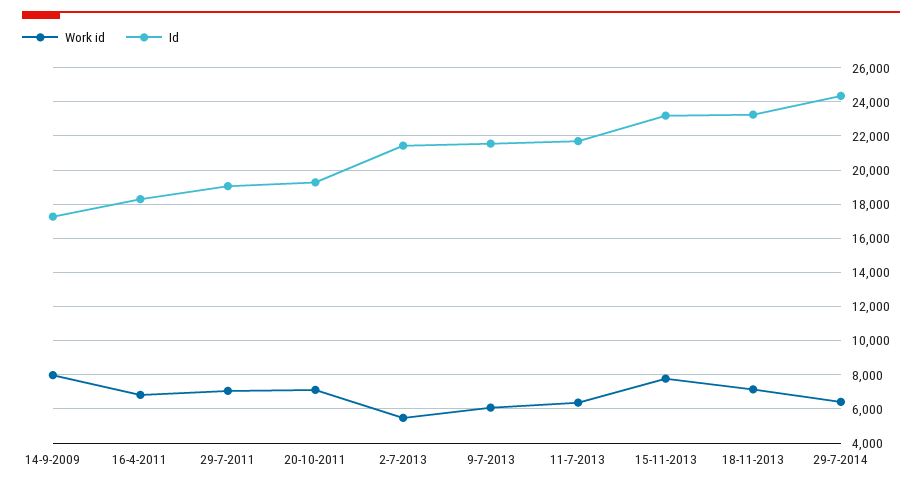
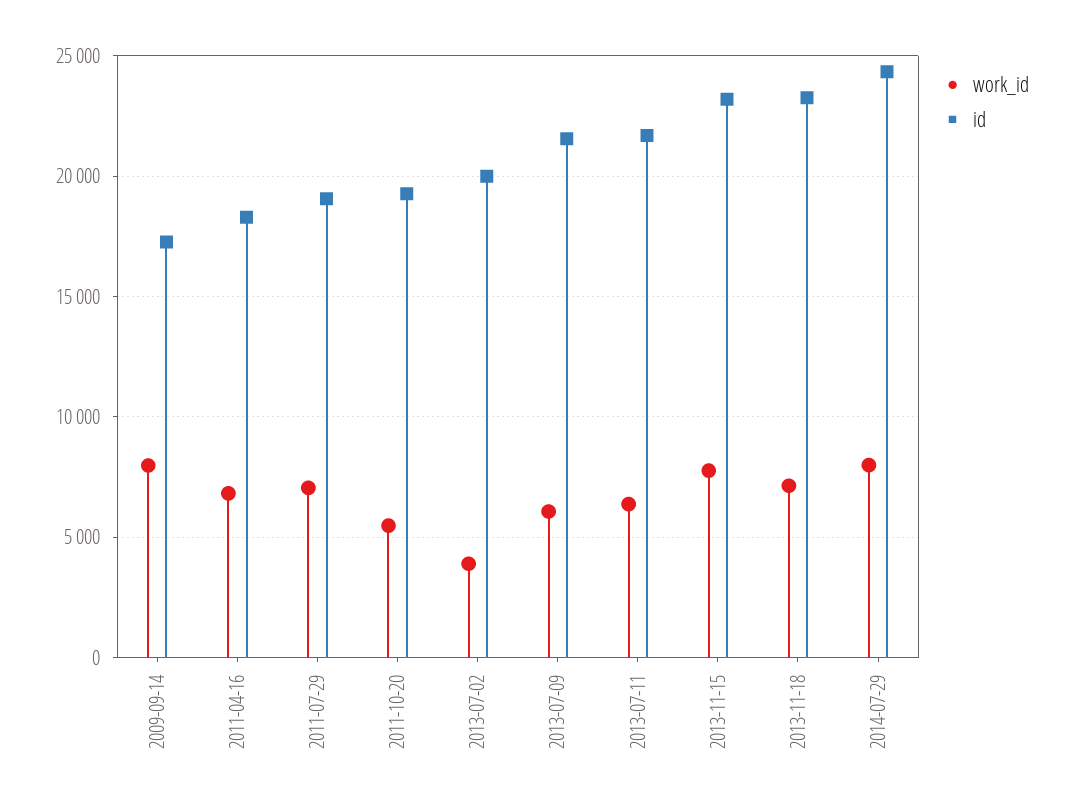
  {
    "Work id": {
      "14-9-2009": 8000,
      "16-4-2011": 7000,
      "29-7-2011": 7000,
-     "20-10-2011": 7000,
+     "20-10-2011": 5500,
-     "2-7-2013": 5500,
+     "2-7-2013": 4000,
      "9-7-2013": 6000,
      "11-7-2013": 6500,
      "15-11-2013": 8000,
      "18-11-2013": 7000,
-     "29-7-2014": 6500
+     "29-7-2014": 8000
    },
    "Id": {
      "14-9-2009": 17500,
      "16-4-2011": 18500,
      "29-7-2011": 19000,
      "20-10-2011": 19500,
-     "2-7-2013": 21500,
+     "2-7-2013": 20000,
      "9-7-2013": 21500,
      "11-7-2013": 21500,
      "15-11-2013": 23000,
      "18-11-2013": 23500,
      "29-7-2014": 24500
    }
  }

